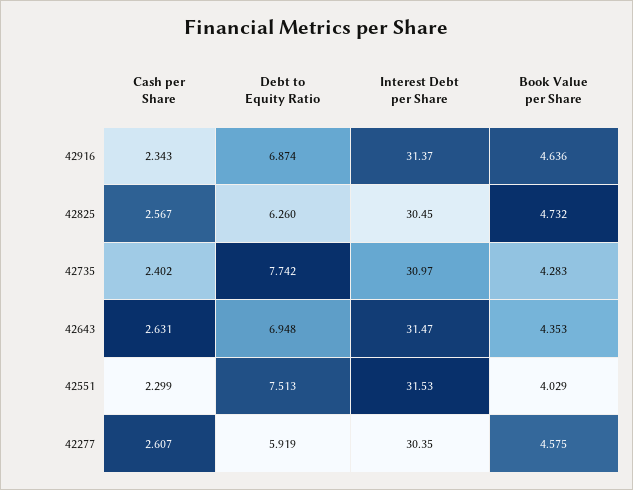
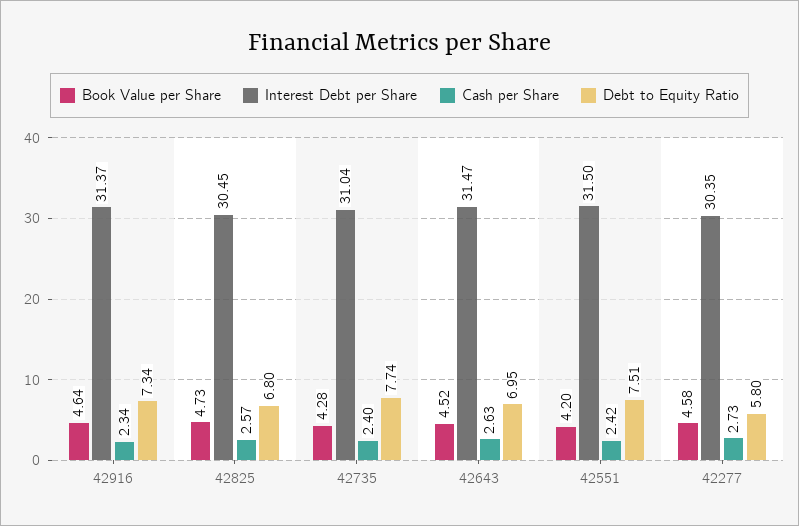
  {
    "Cash per Share": {
      "42916": 2.343,
      "42825": 2.567,
      "42735": 2.402,
      "42643": 2.631,
-     "42551": 2.299,
+     "42551": 2.42,
-     "42277": 2.607
+     "42277": 2.73
    },
    "Debt to Equity Ratio": {
-     "42916": 6.874,
+     "42916": 7.34,
-     "42825": 6.26,
+     "42825": 6.8,
      "42735": 7.742,
      "42643": 6.948,
      "42551": 7.513,
-     "42277": 5.919
+     "42277": 5.8
    },
    "Interest Debt per Share": {
      "42916": 31.37,
      "42825": 30.45,
-     "42735": 30.97,
+     "42735": 31.04,
      "42643": 31.47,
-     "42551": 31.53,
+     "42551": 31.5,
      "42277": 30.35
    },
    "Book Value per Share": {
      "42916": 4.636,
      "42825": 4.732,
      "42735": 4.283,
-     "42643": 4.353,
+     "42643": 4.52,
-     "42551": 4.029,
+     "42551": 4.2,
      "42277": 4.575
    }
  }

